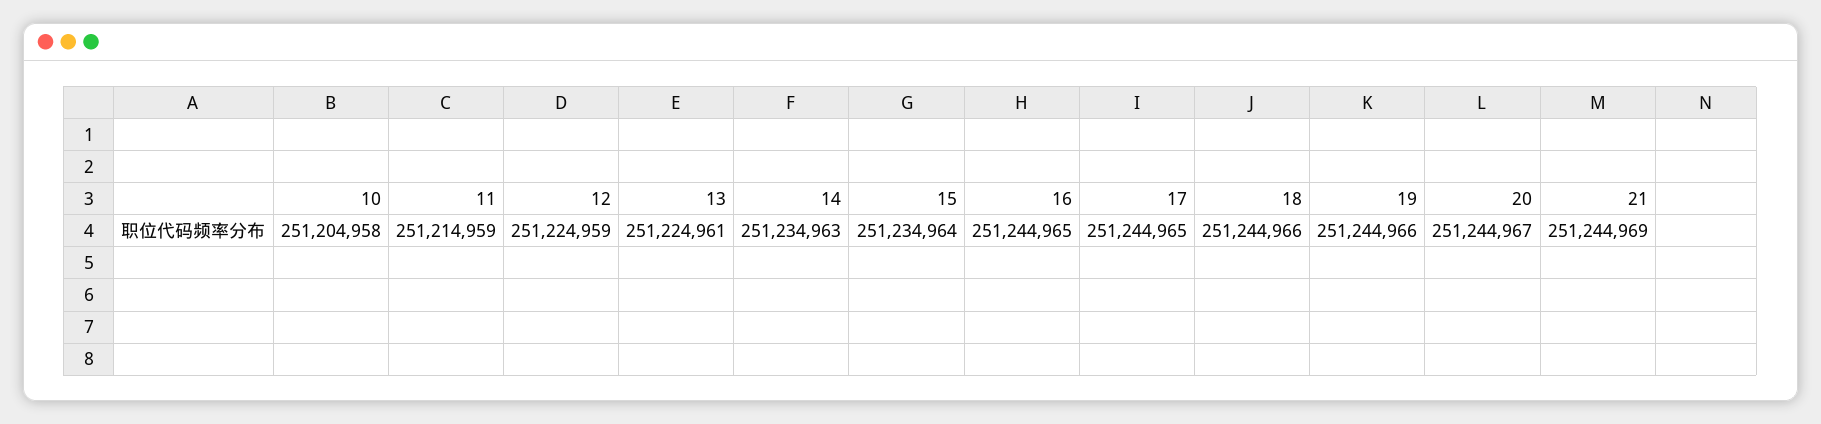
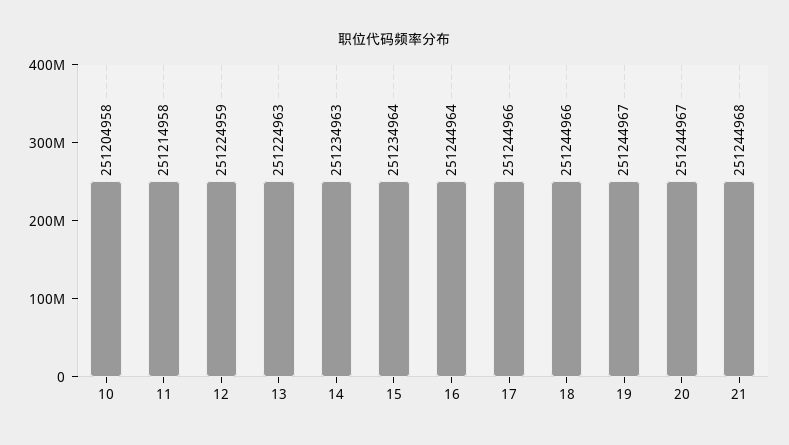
  {
    "10": 251204958,
-   "11": 251214959,
+   "11": 251214958,
    "12": 251224959,
-   "13": 251224961,
+   "13": 251224963,
    "14": 251234963,
    "15": 251234964,
-   "16": 251244965,
+   "16": 251244964,
-   "17": 251244965,
+   "17": 251244966,
    "18": 251244966,
-   "19": 251244966,
+   "19": 251244967,
    "20": 251244967,
-   "21": 251244969
+   "21": 251244968
  }

